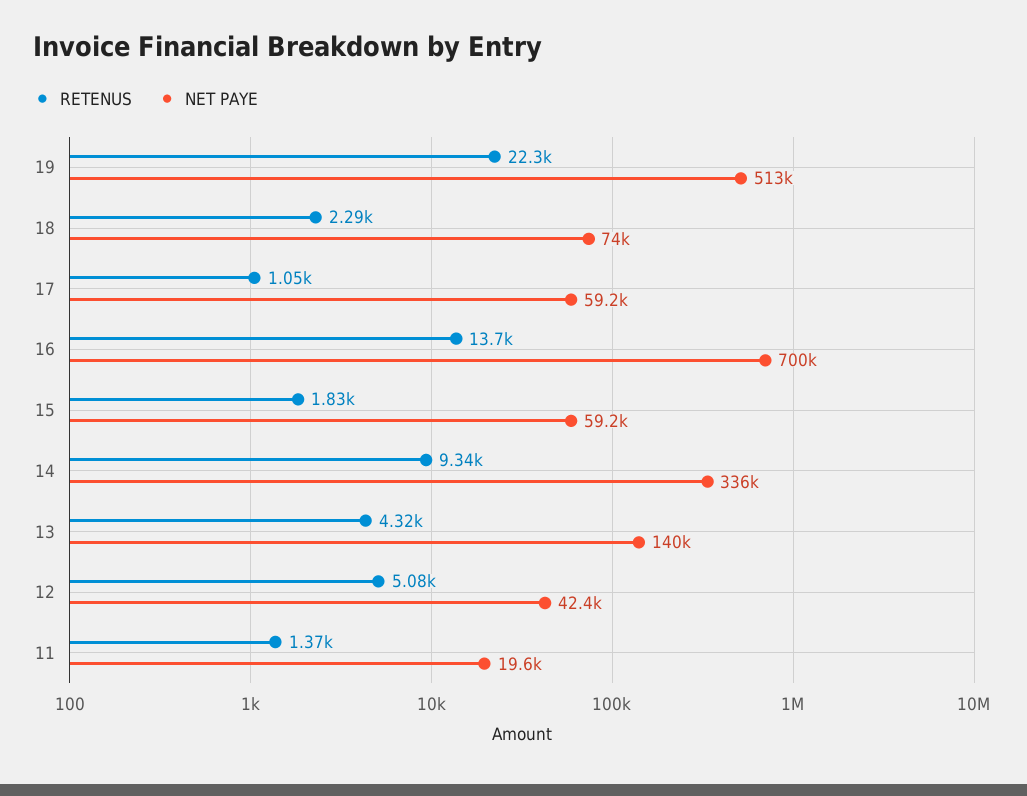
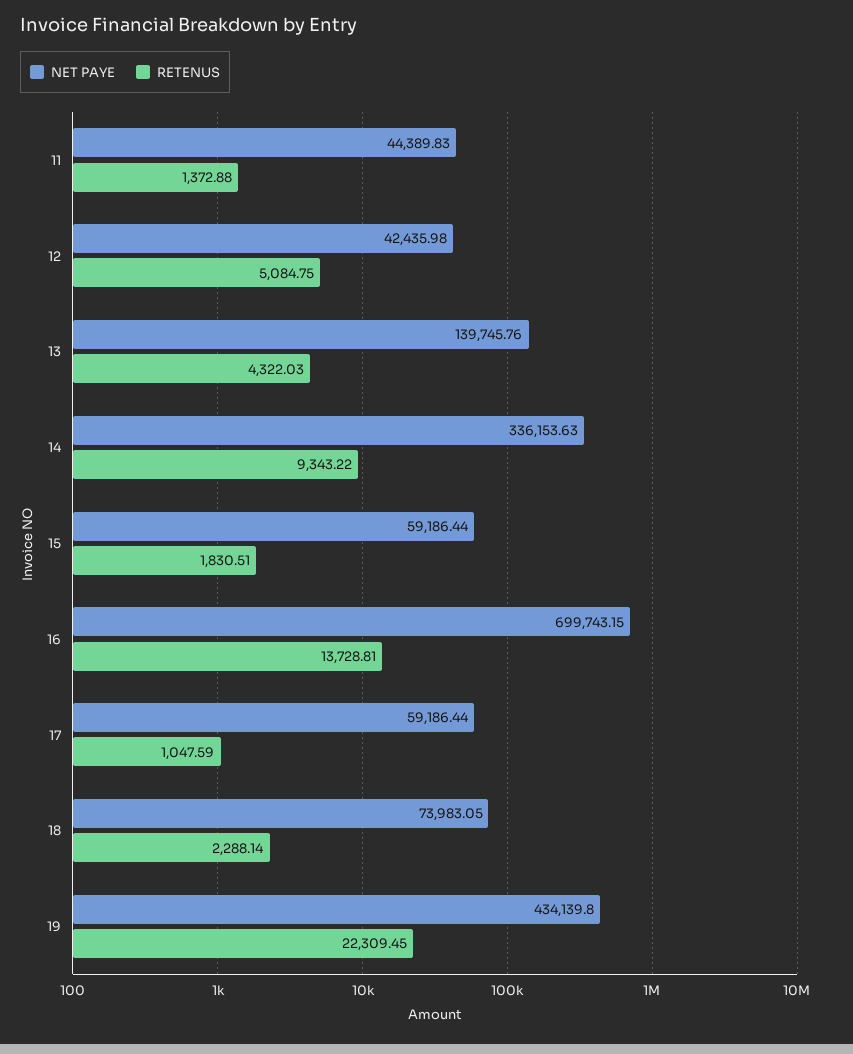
  {
    "RETENUS": {
      "19": 22309.45,
      "18": 2288.14,
      "17": 1047.59,
      "16": 13728.81,
      "15": 1830.51,
      "14": 9343.22,
      "13": 4322.03,
      "12": 5084.75,
      "11": 1372.88
    },
    "NET PAYE": {
-     "19": 513000,
+     "19": 434139.8,
      "18": 73983.05,
      "17": 59186.44,
      "16": 699743.15,
      "15": 59186.44,
      "14": 336153.63,
      "13": 139745.76,
      "12": 42435.98,
-     "11": 19600
+     "11": 44389.83
    }
  }

